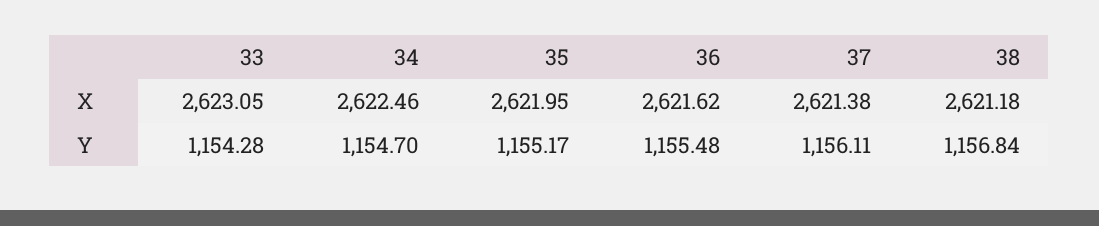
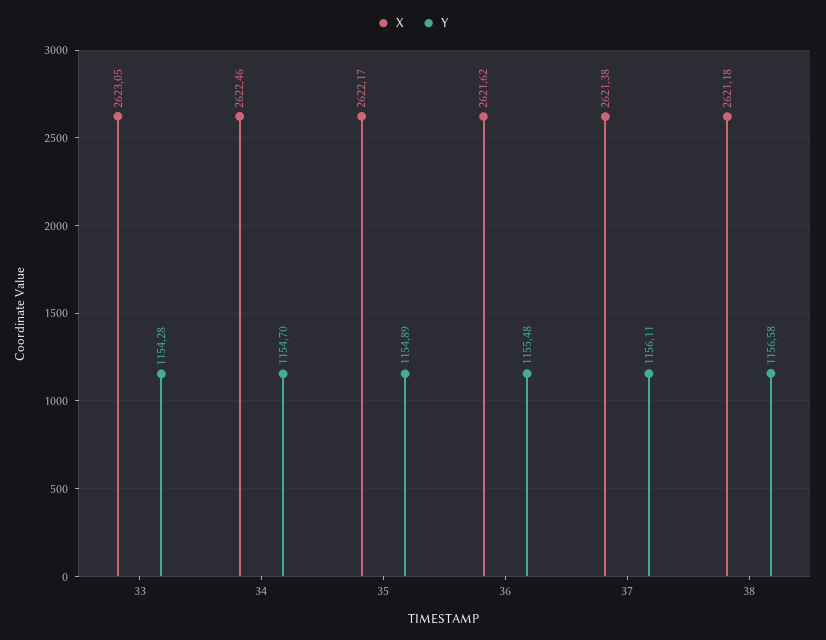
  {
    "X": {
      "33": 2623.05,
      "34": 2622.46,
-     "35": 2621.95,
+     "35": 2622.17,
      "36": 2621.62,
      "37": 2621.38,
      "38": 2621.18
    },
    "Y": {
      "33": 1154.28,
      "34": 1154.7,
-     "35": 1155.17,
+     "35": 1154.89,
      "36": 1155.48,
      "37": 1156.11,
-     "38": 1156.84
+     "38": 1156.58
    }
  }

